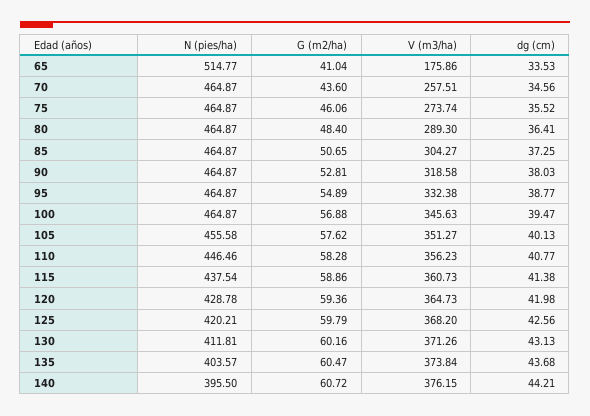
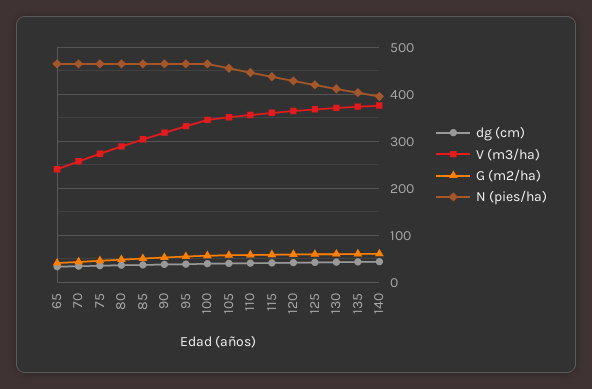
  {
    "N (pies/ha)": {
-     "65": 514.77,
+     "65": 460,
      "70": 464.87,
      "75": 464.87,
      "80": 464.87,
      "85": 464.87,
      "90": 464.87,
      "95": 464.87,
      "100": 464.87,
      "105": 455.58,
      "110": 446.46,
      "115": 437.54,
      "120": 428.78,
      "125": 420.21,
      "130": 411.81,
      "135": 403.57,
      "140": 395.5
    },
    "G (m2/ha)": {
      "65": 41.04,
      "70": 43.6,
      "75": 46.06,
      "80": 48.4,
      "85": 50.65,
      "90": 52.81,
      "95": 54.89,
      "100": 56.88,
      "105": 57.62,
      "110": 58.28,
      "115": 58.86,
      "120": 59.36,
      "125": 59.79,
      "130": 60.16,
      "135": 60.47,
      "140": 60.72
    },
    "V (m3/ha)": {
-     "65": 175.86,
+     "65": 240,
      "70": 257.51,
      "75": 273.74,
      "80": 289.3,
      "85": 304.27,
      "90": 318.58,
      "95": 332.38,
      "100": 345.63,
      "105": 351.27,
      "110": 356.23,
      "115": 360.73,
      "120": 364.73,
      "125": 368.2,
      "130": 371.26,
      "135": 373.84,
      "140": 376.15
    },
    "dg (cm)": {
      "65": 33.53,
      "70": 34.56,
      "75": 35.52,
      "80": 36.41,
      "85": 37.25,
      "90": 38.03,
      "95": 38.77,
      "100": 39.47,
      "105": 40.13,
      "110": 40.77,
      "115": 41.38,
      "120": 41.98,
      "125": 42.56,
      "130": 43.13,
      "135": 43.68,
      "140": 44.21
    }
  }

